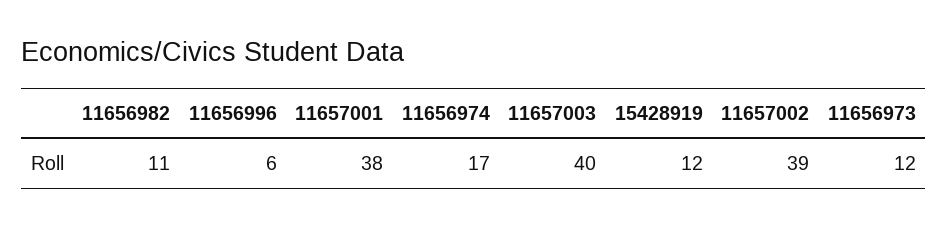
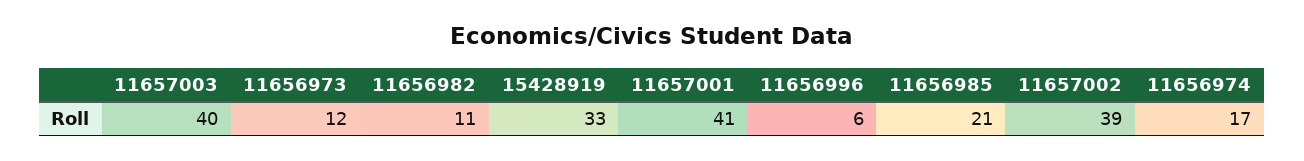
  {
    "11656982": 11,
    "11656996": 6,
-   "11657001": 38,
+   "11657001": 41,
    "11656974": 17,
    "11657003": 40,
-   "15428919": 12,
+   "15428919": 33,
    "11657002": 39,
-   "11656973": 12
+   "11656973": 12,
+   "11656985": 21
  }

